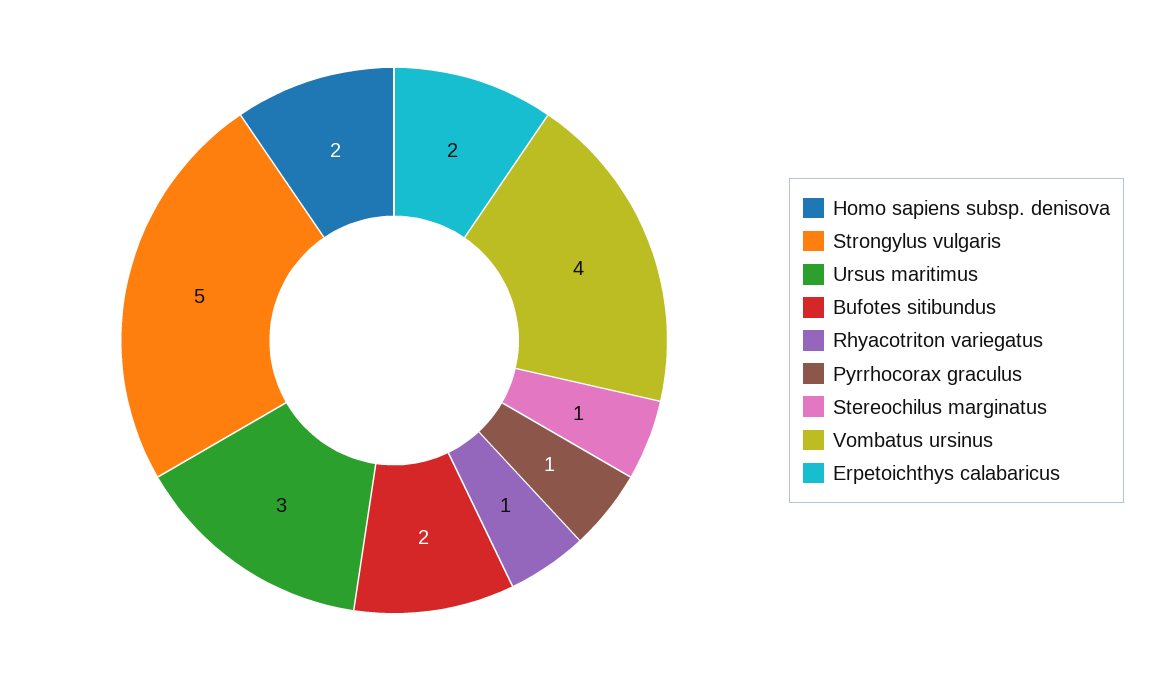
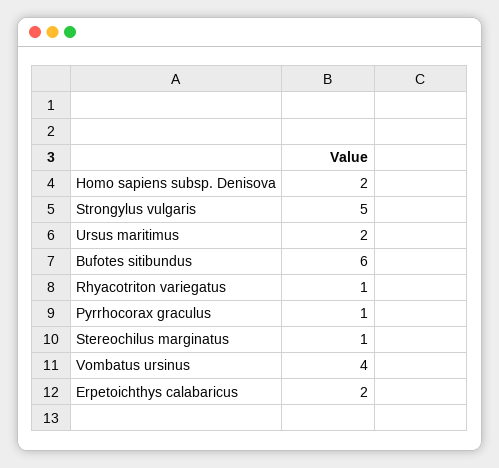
  {
    "Homo sapiens subsp. denisova": 2,
    "Strongylus vulgaris": 5,
-   "Ursus maritimus": 3,
+   "Ursus maritimus": 2,
-   "Bufotes sitibundus": 2,
+   "Bufotes sitibundus": 6,
    "Rhyacotriton variegatus": 1,
    "Pyrrhocorax graculus": 1,
    "Stereochilus marginatus": 1,
    "Vombatus ursinus": 4,
    "Erpetoichthys calabaricus": 2
  }

